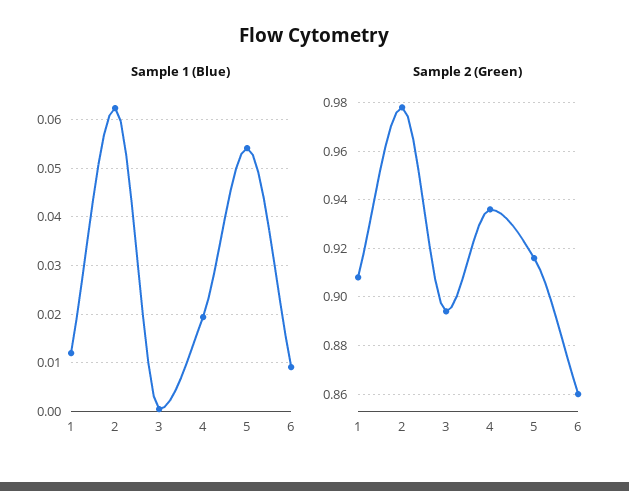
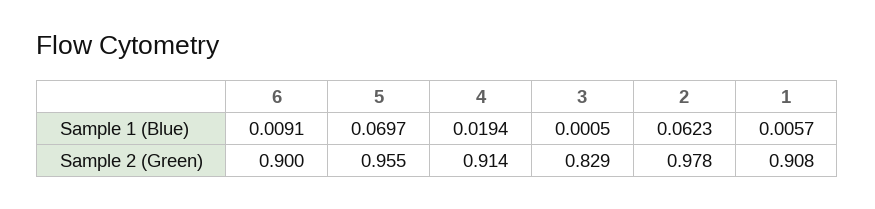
  {
    "Sample 1 (Blue)": {
-     "1": 0.012,
+     "1": 0.0057,
      "2": 0.0623,
      "3": 0.0005,
      "4": 0.0194,
-     "5": 0.054,
+     "5": 0.0697,
      "6": 0.0091
    },
    "Sample 2 (Green)": {
      "1": 0.908,
      "2": 0.978,
-     "3": 0.895,
+     "3": 0.829,
-     "4": 0.935,
+     "4": 0.914,
-     "5": 0.915,
+     "5": 0.955,
-     "6": 0.86
+     "6": 0.9
    }
  }

